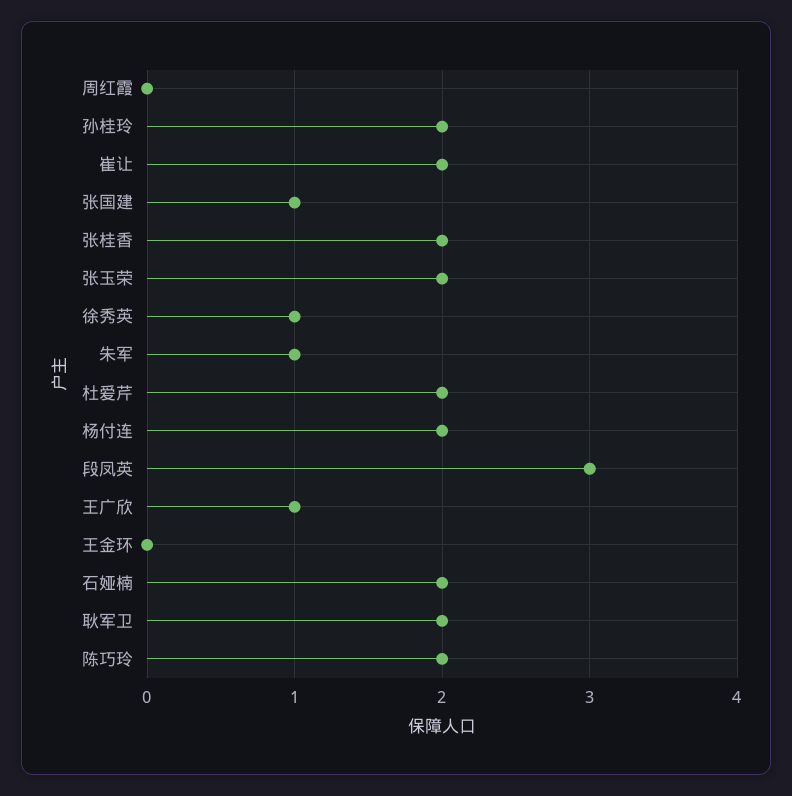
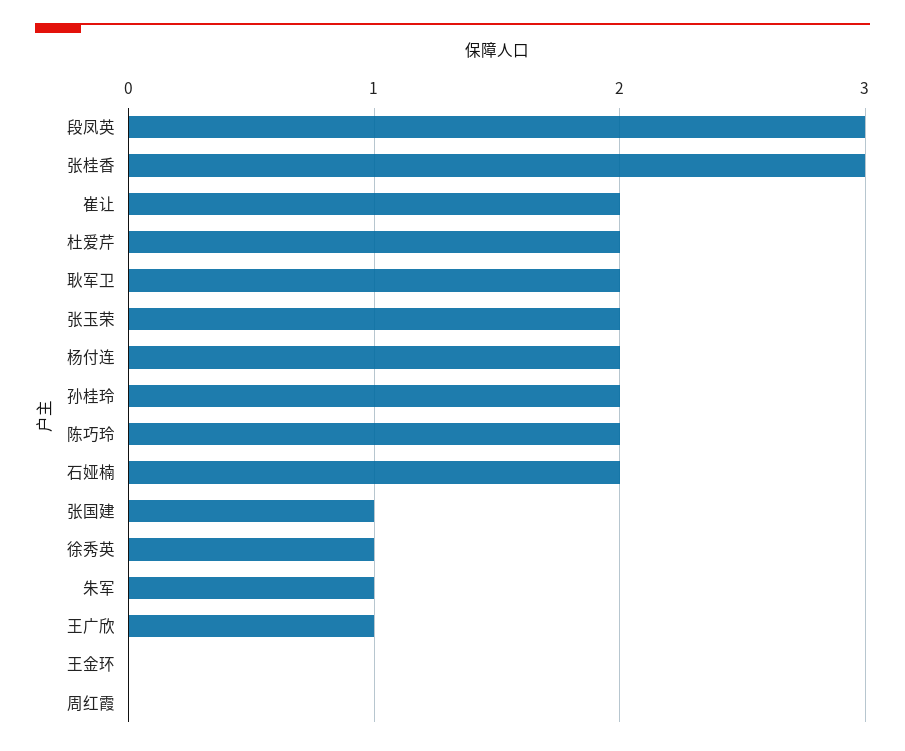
  {
    "周红霞": 0,
    "孙桂玲": 2,
    "崔让": 2,
    "张国建": 1,
-   "张桂香": 2,
+   "张桂香": 3,
    "张玉荣": 2,
    "徐秀英": 1,
    "朱军": 1,
    "杜爱芹": 2,
    "杨付连": 2,
    "段凤英": 3,
    "王广欣": 1,
    "王金环": 0,
    "石娅楠": 2,
    "耿军卫": 2,
    "陈巧玲": 2
  }

